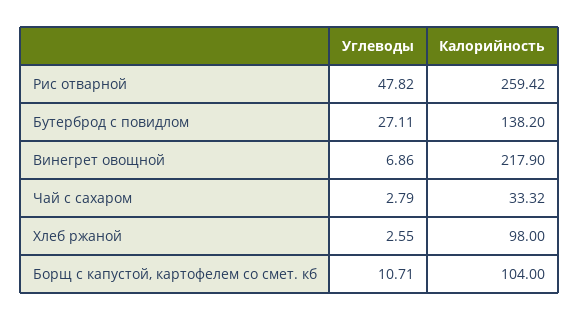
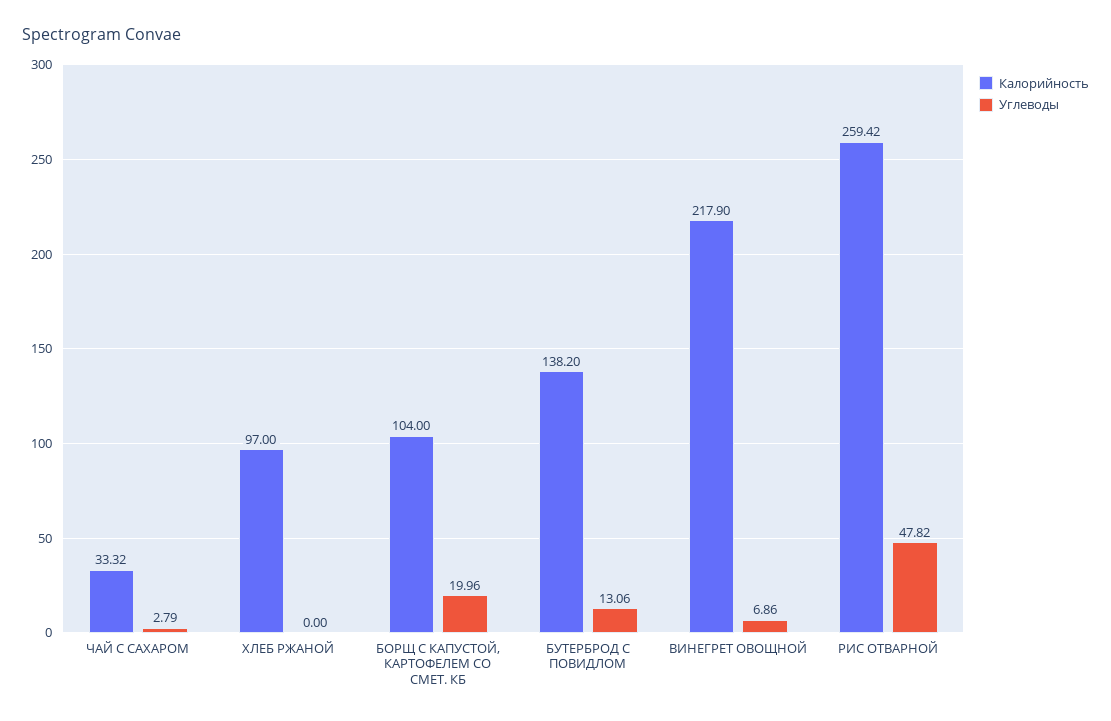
  {
    "Углеводы": {
      "Рис отварной": 47.82,
-     "Бутерброд с повидлом": 27.11,
+     "Бутерброд с повидлом": 13.06,
      "Винегрет овощной": 6.86,
      "Чай с сахаром": 2.79,
-     "Хлеб ржаной": 2.55,
+     "Хлеб ржаной": 0,
-     "Борщ с капустой, картофелем со смет. кб": 10.71
+     "Борщ с капустой, картофелем со смет. кб": 19.96
    },
    "Калорийность": {
      "Рис отварной": 259.42,
      "Бутерброд с повидлом": 138.2,
      "Винегрет овощной": 217.9,
      "Чай с сахаром": 33.32,
-     "Хлеб ржаной": 98,
+     "Хлеб ржаной": 97,
      "Борщ с капустой, картофелем со смет. кб": 104
    }
  }

